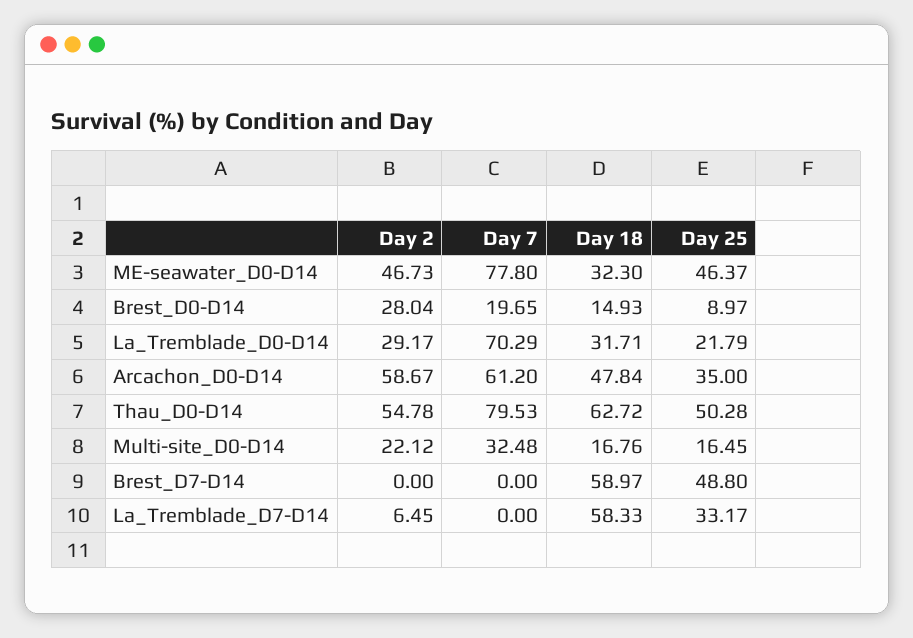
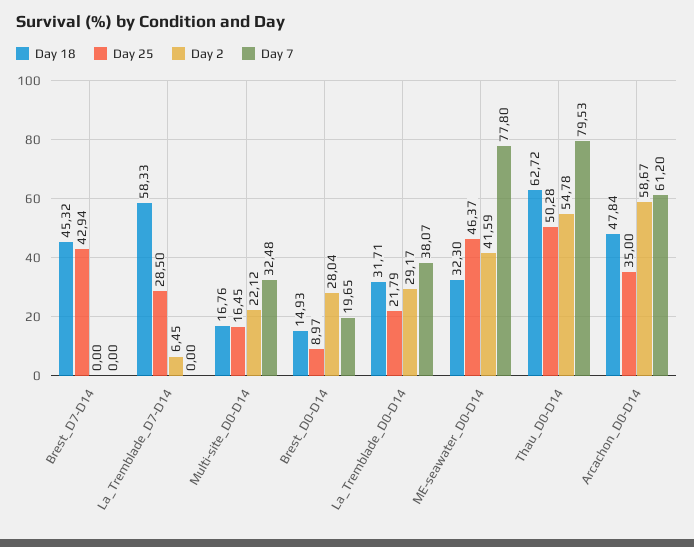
  {
    "Day 2": {
-     "ME-seawater_D0-D14": 46.73,
+     "ME-seawater_D0-D14": 41.59,
      "Brest_D0-D14": 28.04,
      "La_Tremblade_D0-D14": 29.17,
      "Arcachon_D0-D14": 58.67,
      "Thau_D0-D14": 54.78,
      "Multi-site_D0-D14": 22.12,
      "Brest_D7-D14": 0,
      "La_Tremblade_D7-D14": 6.45
    },
    "Day 7": {
      "ME-seawater_D0-D14": 77.8,
      "Brest_D0-D14": 19.65,
-     "La_Tremblade_D0-D14": 70.29,
+     "La_Tremblade_D0-D14": 38.07,
      "Arcachon_D0-D14": 61.2,
      "Thau_D0-D14": 79.53,
      "Multi-site_D0-D14": 32.48,
      "Brest_D7-D14": 0,
      "La_Tremblade_D7-D14": 0
    },
    "Day 18": {
      "ME-seawater_D0-D14": 32.3,
      "Brest_D0-D14": 14.93,
      "La_Tremblade_D0-D14": 31.71,
      "Arcachon_D0-D14": 47.84,
      "Thau_D0-D14": 62.72,
      "Multi-site_D0-D14": 16.76,
-     "Brest_D7-D14": 58.97,
+     "Brest_D7-D14": 45.32,
      "La_Tremblade_D7-D14": 58.33
    },
    "Day 25": {
      "ME-seawater_D0-D14": 46.37,
      "Brest_D0-D14": 8.97,
      "La_Tremblade_D0-D14": 21.79,
      "Arcachon_D0-D14": 35,
      "Thau_D0-D14": 50.28,
      "Multi-site_D0-D14": 16.45,
-     "Brest_D7-D14": 48.8,
+     "Brest_D7-D14": 42.94,
-     "La_Tremblade_D7-D14": 33.17
+     "La_Tremblade_D7-D14": 28.5
    }
  }

